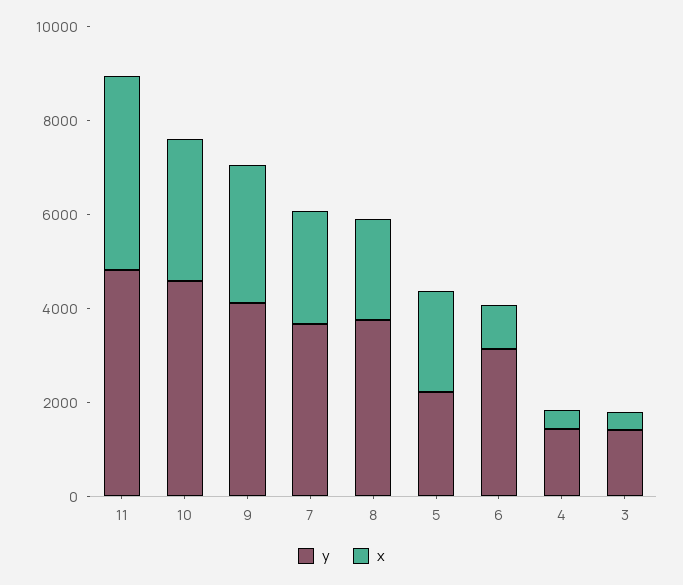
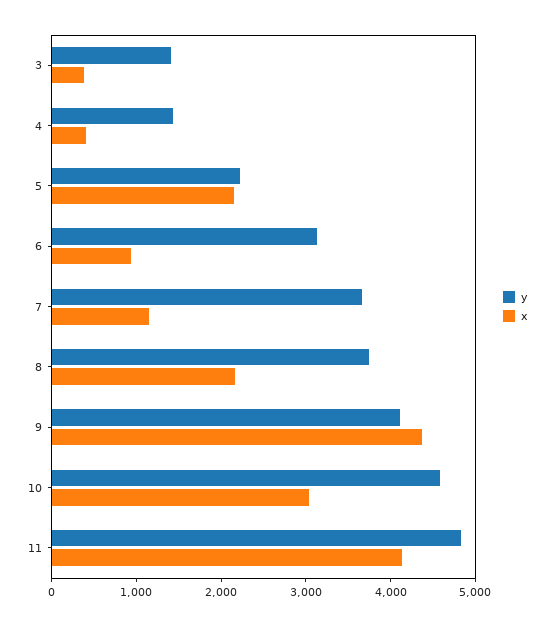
  {
    "y": {
      "11": 4800,
      "10": 4600,
      "9": 4200,
      "7": 3600,
      "8": 3800,
      "5": 2200,
      "6": 3200,
      "4": 1400,
      "3": 1400
    },
    "x": {
      "11": 4200,
      "10": 3000,
-     "9": 3000,
+     "9": 4400,
-     "7": 2500,
+     "7": 1200,
      "8": 2200,
      "5": 2200,
      "6": 1000,
      "4": 400,
      "3": 400
    }
  }

